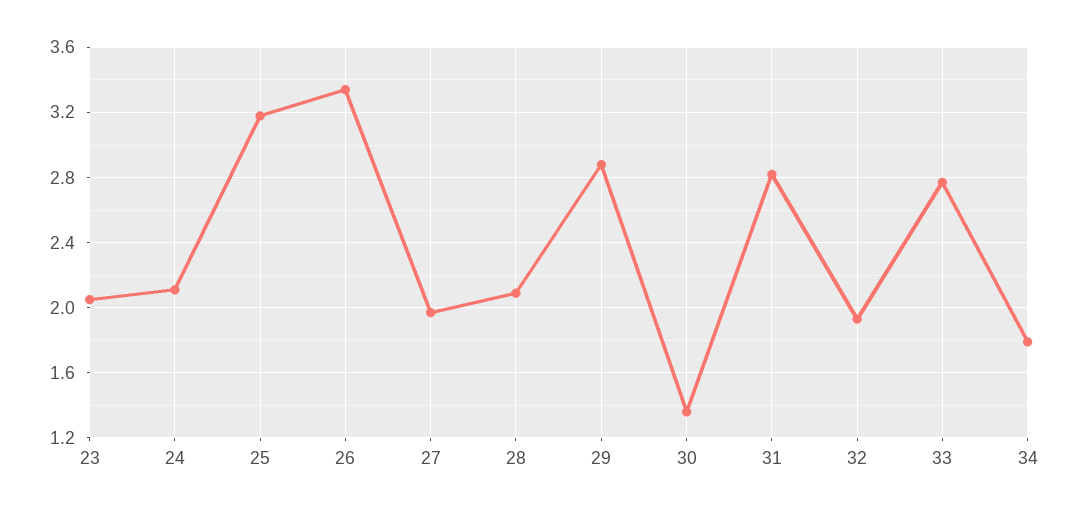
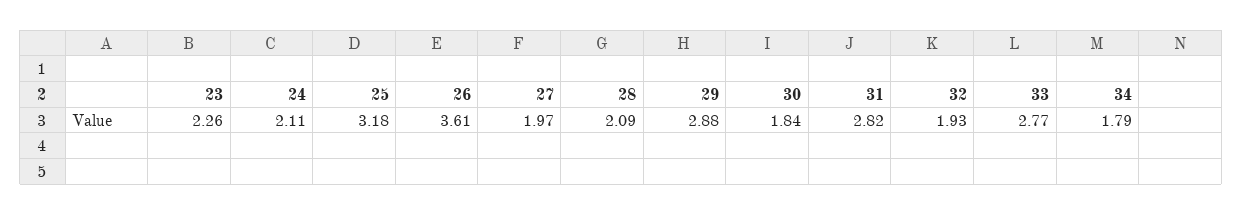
  {
-   "23": 2.05,
+   "23": 2.26,
    "24": 2.11,
    "25": 3.18,
-   "26": 3.35,
+   "26": 3.61,
    "27": 1.97,
    "28": 2.09,
    "29": 2.88,
-   "30": 1.35,
+   "30": 1.84,
    "31": 2.82,
    "32": 1.93,
    "33": 2.77,
    "34": 1.79
  }

